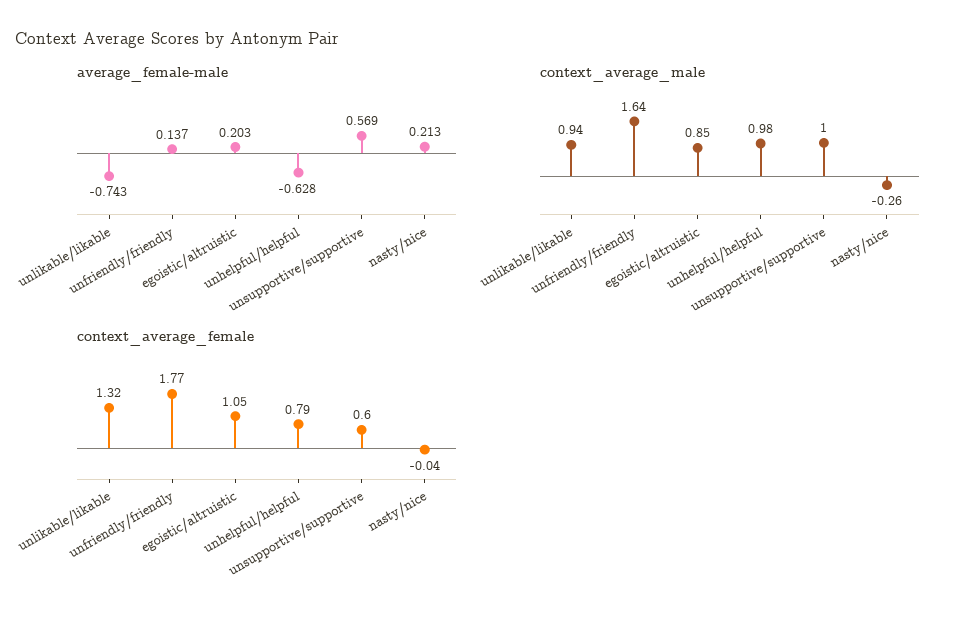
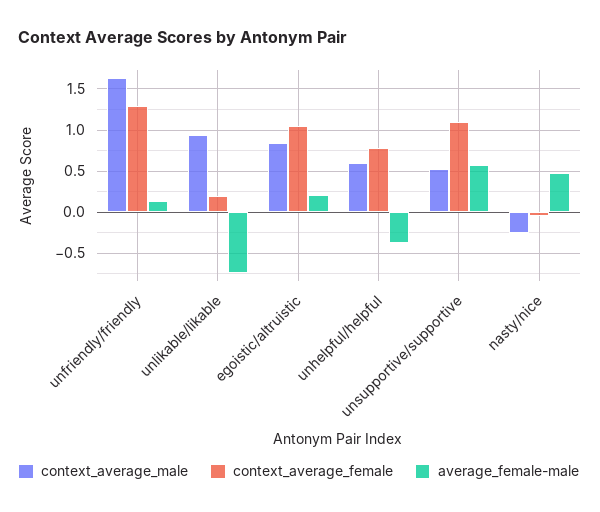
  {
    "average_female-male": {
      "unlikable/likable": -0.743,
      "unfriendly/friendly": 0.137,
      "egoistic/altruistic": 0.203,
-     "unhelpful/helpful": -0.628,
+     "unhelpful/helpful": -0.4,
      "unsupportive/supportive": 0.569,
-     "nasty/nice": 0.213
+     "nasty/nice": 0.5
    },
    "context_average_male": {
      "unlikable/likable": 0.94,
      "unfriendly/friendly": 1.64,
      "egoistic/altruistic": 0.85,
-     "unhelpful/helpful": 0.98,
+     "unhelpful/helpful": 0.6,
-     "unsupportive/supportive": 1,
+     "unsupportive/supportive": 0.5,
      "nasty/nice": -0.26
    },
    "context_average_female": {
-     "unlikable/likable": 1.32,
+     "unlikable/likable": 0.2,
-     "unfriendly/friendly": 1.77,
+     "unfriendly/friendly": 1.3,
      "egoistic/altruistic": 1.05,
      "unhelpful/helpful": 0.79,
-     "unsupportive/supportive": 0.6,
+     "unsupportive/supportive": 1.1,
      "nasty/nice": -0.04
    }
  }

